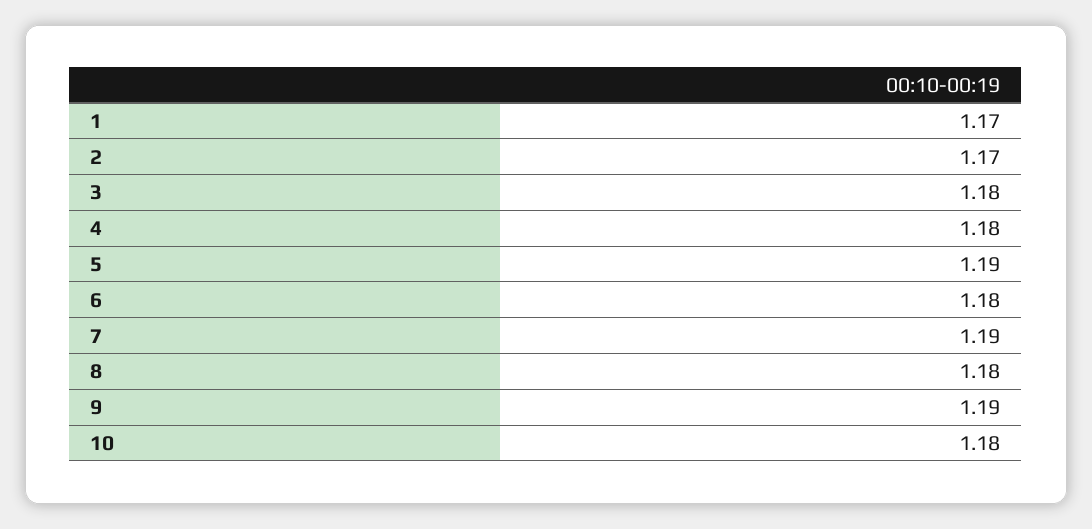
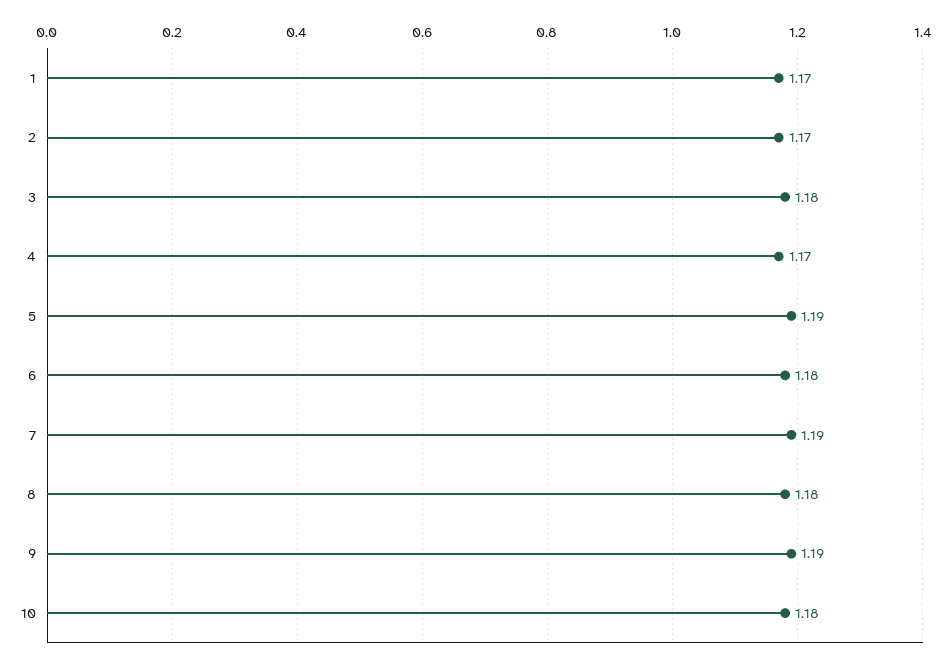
  {
    "1": 1.17,
    "2": 1.17,
    "3": 1.18,
-   "4": 1.18,
+   "4": 1.17,
    "5": 1.19,
    "6": 1.18,
    "7": 1.19,
    "8": 1.18,
    "9": 1.19,
    "10": 1.18
  }

